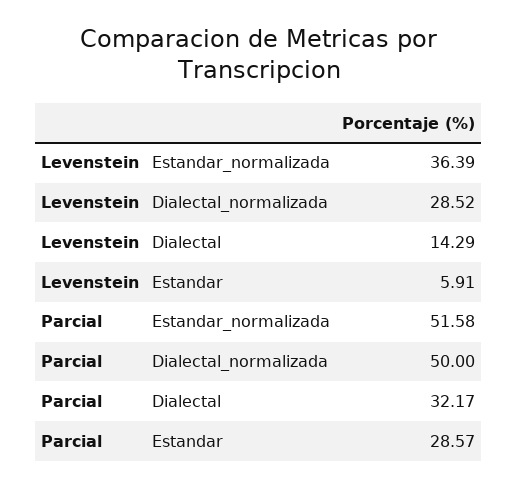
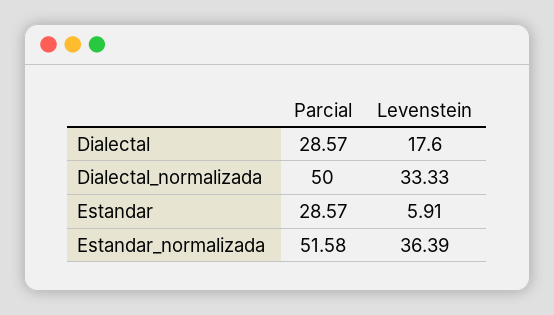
  {
    "Levenstein": {
      "Estandar_normalizada": 36.39,
-     "Dialectal_normalizada": 28.52,
+     "Dialectal_normalizada": 33.33,
-     "Dialectal": 14.29,
+     "Dialectal": 17.6,
      "Estandar": 5.91
    },
    "Parcial": {
      "Estandar_normalizada": 51.58,
      "Dialectal_normalizada": 50,
-     "Dialectal": 32.17,
+     "Dialectal": 28.57,
      "Estandar": 28.57
    }
  }

